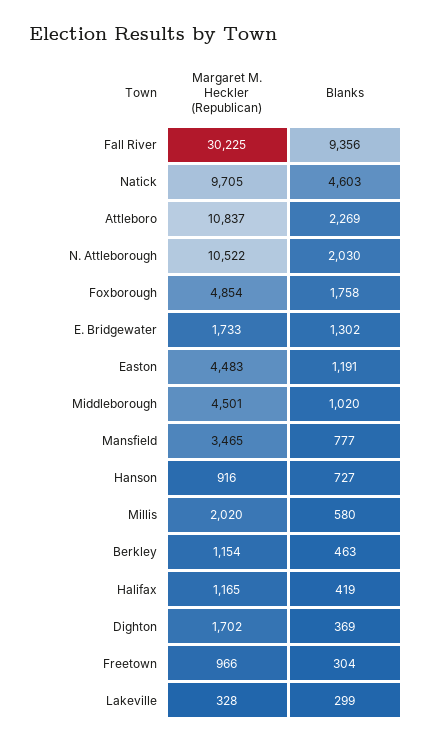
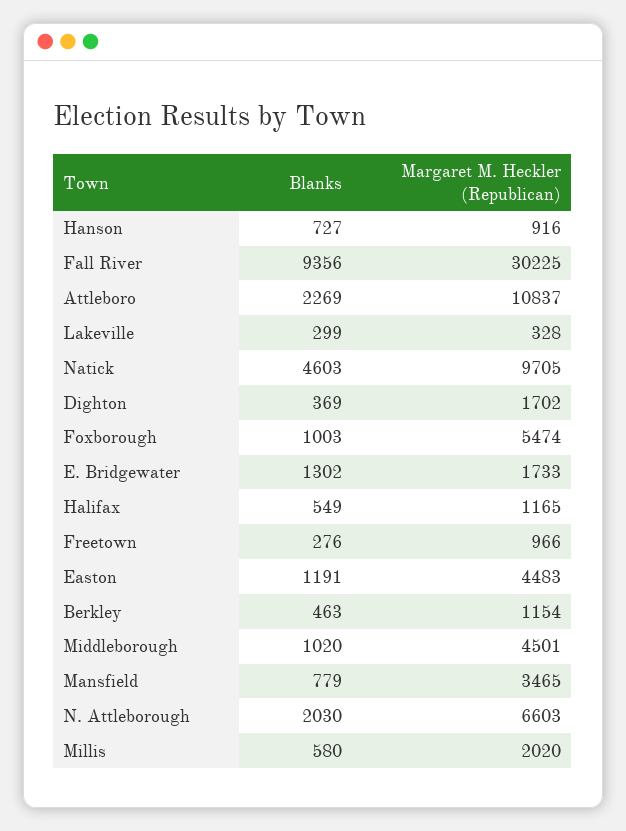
  {
    "Margaret M. Heckler (Republican)": {
      "Fall River": 30225,
      "Natick": 9705,
      "Attleboro": 10837,
-     "N. Attleborough": 10522,
+     "N. Attleborough": 6603,
-     "Foxborough": 4854,
+     "Foxborough": 5474,
      "E. Bridgewater": 1733,
      "Easton": 4483,
      "Middleborough": 4501,
      "Mansfield": 3465,
      "Hanson": 916,
      "Millis": 2020,
      "Berkley": 1154,
      "Halifax": 1165,
      "Dighton": 1702,
      "Freetown": 966,
      "Lakeville": 328
    },
    "Blanks": {
      "Fall River": 9356,
      "Natick": 4603,
      "Attleboro": 2269,
      "N. Attleborough": 2030,
-     "Foxborough": 1758,
+     "Foxborough": 1003,
      "E. Bridgewater": 1302,
      "Easton": 1191,
      "Middleborough": 1020,
-     "Mansfield": 777,
+     "Mansfield": 779,
      "Hanson": 727,
      "Millis": 580,
      "Berkley": 463,
-     "Halifax": 419,
+     "Halifax": 549,
      "Dighton": 369,
-     "Freetown": 304,
+     "Freetown": 276,
      "Lakeville": 299
    }
  }

